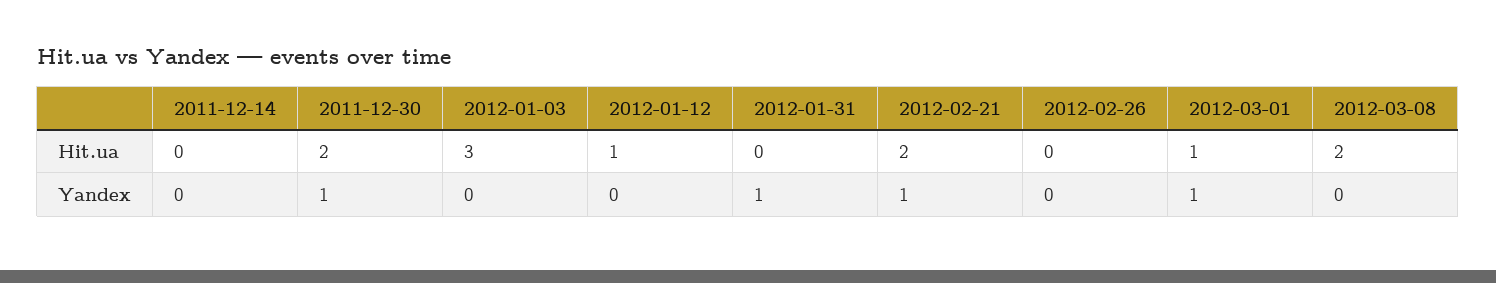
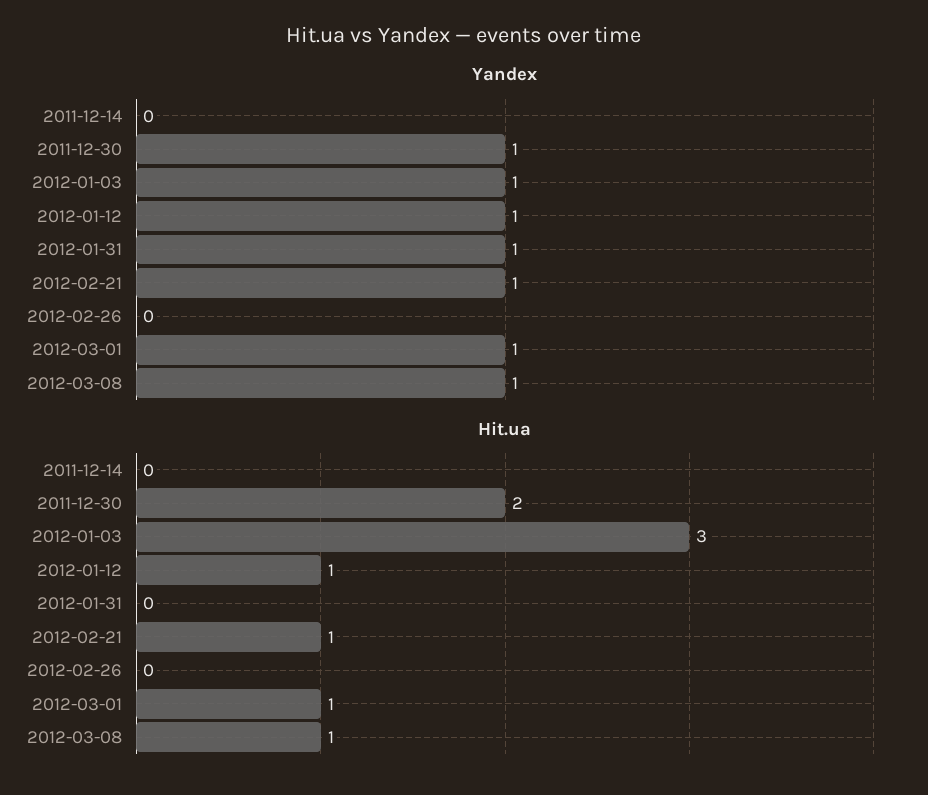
  {
    "Hit.ua": {
      "2011-12-14": 0,
      "2011-12-30": 2,
      "2012-01-03": 3,
      "2012-01-12": 1,
      "2012-01-31": 0,
-     "2012-02-21": 2,
+     "2012-02-21": 1,
      "2012-02-26": 0,
      "2012-03-01": 1,
-     "2012-03-08": 2
+     "2012-03-08": 1
    },
    "Yandex": {
      "2011-12-14": 0,
      "2011-12-30": 1,
-     "2012-01-03": 0,
+     "2012-01-03": 1,
-     "2012-01-12": 0,
+     "2012-01-12": 1,
      "2012-01-31": 1,
      "2012-02-21": 1,
      "2012-02-26": 0,
      "2012-03-01": 1,
-     "2012-03-08": 0
+     "2012-03-08": 1
    }
  }

